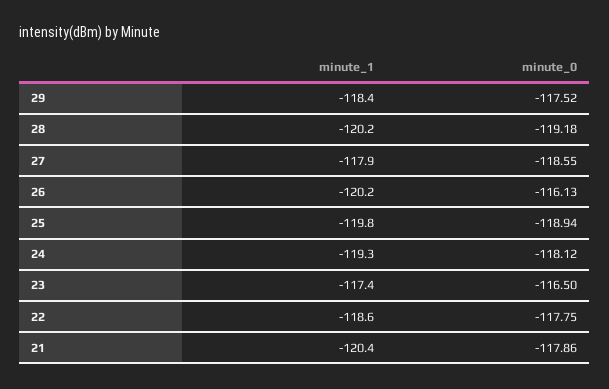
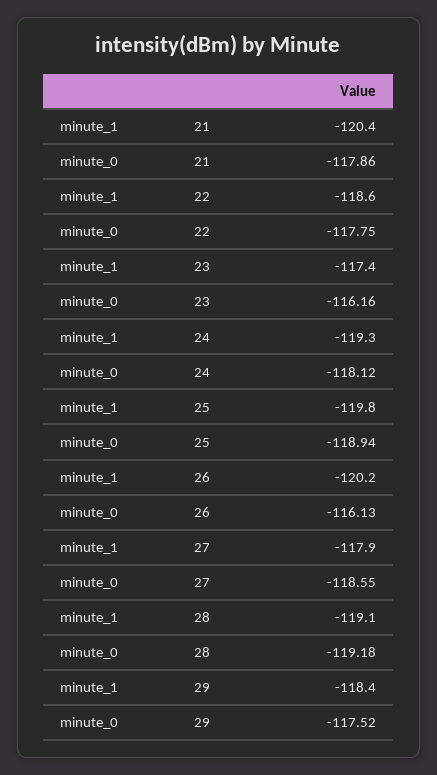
  {
    "minute_1": {
      "29": -118.4,
-     "28": -120.2,
+     "28": -119.1,
      "27": -117.9,
      "26": -120.2,
      "25": -119.8,
      "24": -119.3,
      "23": -117.4,
      "22": -118.6,
      "21": -120.4
    },
    "minute_0": {
      "29": -117.52,
      "28": -119.18,
      "27": -118.55,
      "26": -116.13,
      "25": -118.94,
      "24": -118.12,
-     "23": -116.5,
+     "23": -116.16,
      "22": -117.75,
      "21": -117.86
    }
  }

